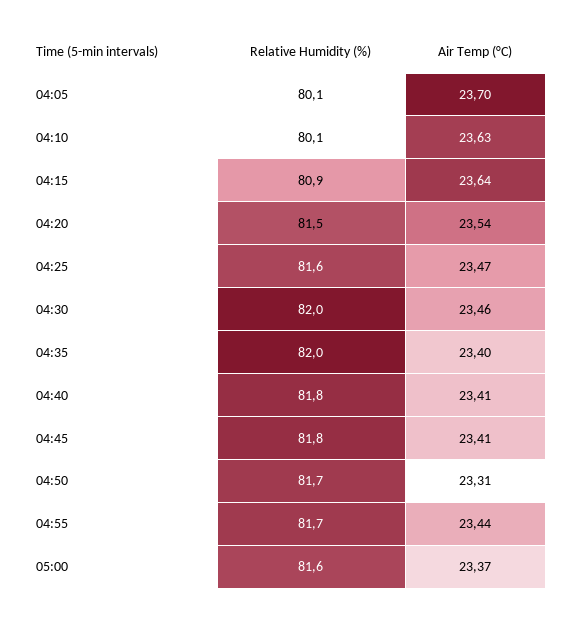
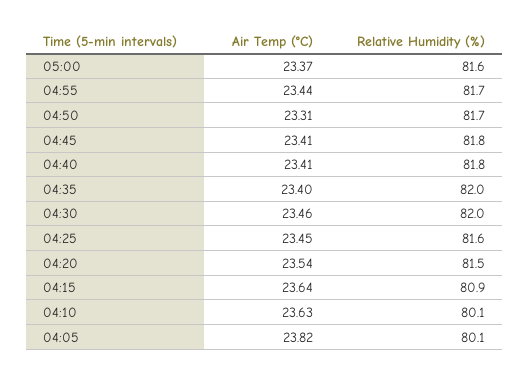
  {
    "Relative Humidity (%)": {
      "04:05": 80.1,
      "04:10": 80.1,
      "04:15": 80.9,
      "04:20": 81.5,
      "04:25": 81.6,
      "04:30": 82,
      "04:35": 82,
      "04:40": 81.8,
      "04:45": 81.8,
      "04:50": 81.7,
      "04:55": 81.7,
      "05:00": 81.6
    },
    "Air Temp (°C)": {
-     "04:05": 23.7,
+     "04:05": 23.82,
      "04:10": 23.63,
      "04:15": 23.64,
      "04:20": 23.54,
-     "04:25": 23.47,
+     "04:25": 23.45,
      "04:30": 23.46,
      "04:35": 23.4,
      "04:40": 23.41,
      "04:45": 23.41,
      "04:50": 23.31,
      "04:55": 23.44,
      "05:00": 23.37
    }
  }

